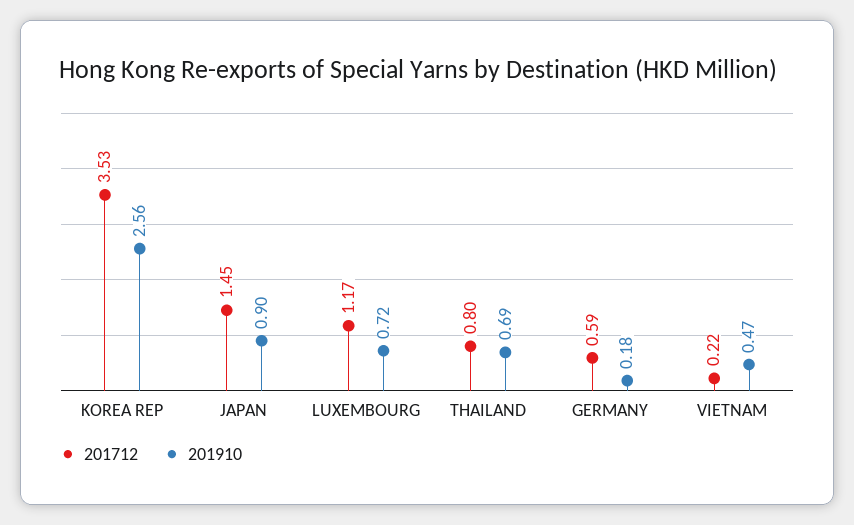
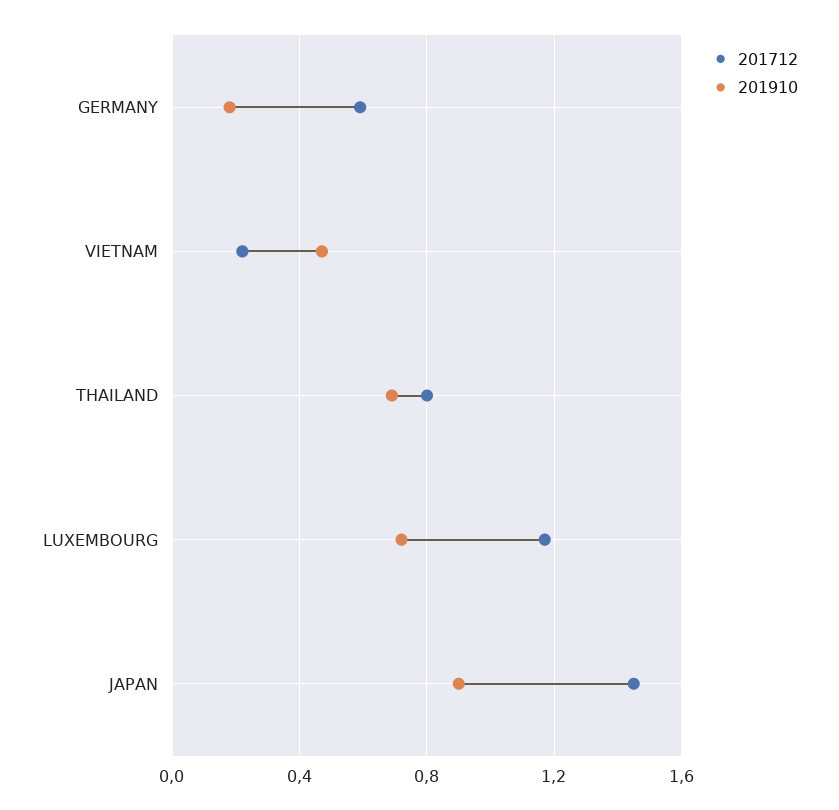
  {
    "201712": {
-     "KOREA REP": 3.53,
      "JAPAN": 1.45,
      "LUXEMBOURG": 1.17,
      "THAILAND": 0.8,
      "GERMANY": 0.59,
      "VIETNAM": 0.22
    },
    "201910": {
-     "KOREA REP": 2.56,
      "JAPAN": 0.9,
      "LUXEMBOURG": 0.72,
      "THAILAND": 0.69,
      "GERMANY": 0.18,
      "VIETNAM": 0.47
    }
  }

